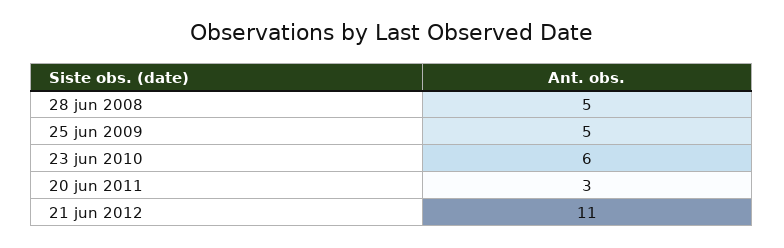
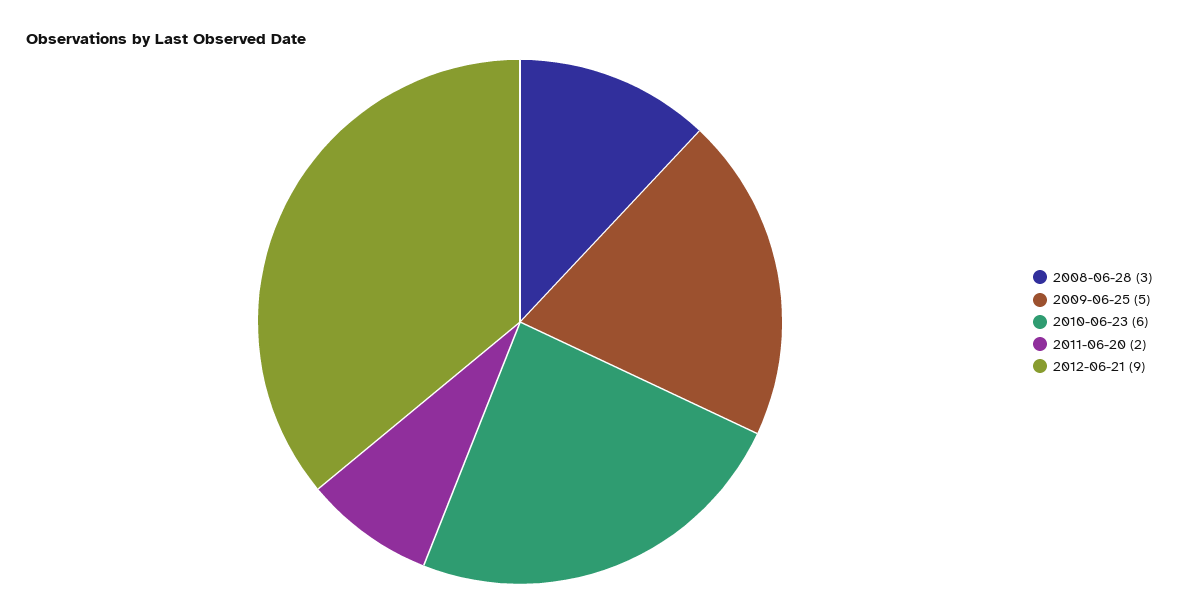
  {
-   "28 jun 2008": 5,
+   "28 jun 2008": 3,
    "25 jun 2009": 5,
    "23 jun 2010": 6,
-   "20 jun 2011": 3,
+   "20 jun 2011": 2,
-   "21 jun 2012": 11
+   "21 jun 2012": 9
  }

